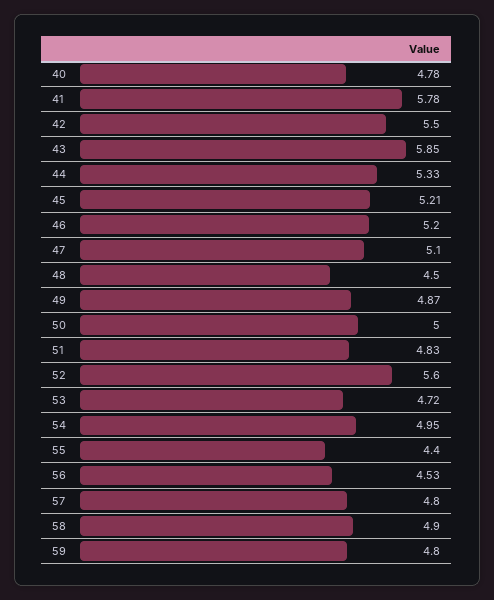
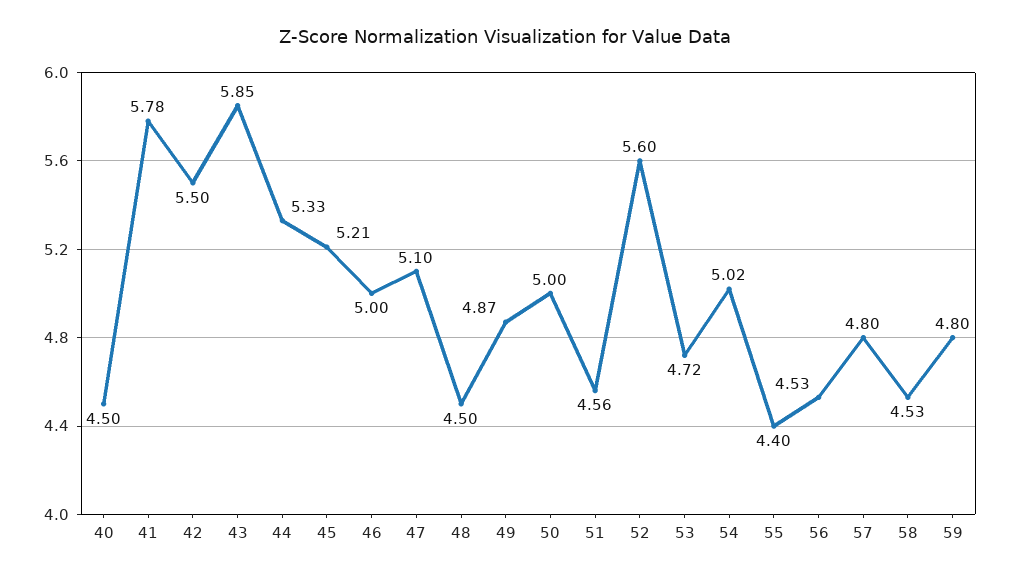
  {
-   "40": 4.78,
+   "40": 4.5,
    "41": 5.78,
    "42": 5.5,
    "43": 5.85,
    "44": 5.33,
    "45": 5.21,
-   "46": 5.2,
+   "46": 5,
    "47": 5.1,
    "48": 4.5,
    "49": 4.87,
    "50": 5,
-   "51": 4.83,
+   "51": 4.56,
    "52": 5.6,
    "53": 4.72,
-   "54": 4.95,
+   "54": 5.02,
    "55": 4.4,
    "56": 4.53,
    "57": 4.8,
-   "58": 4.9,
+   "58": 4.53,
    "59": 4.8
  }

